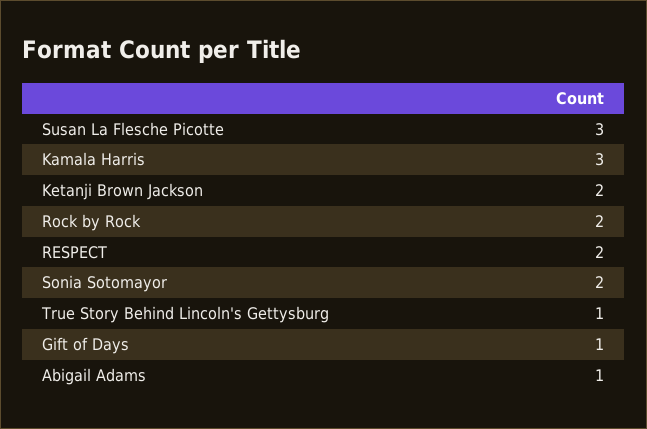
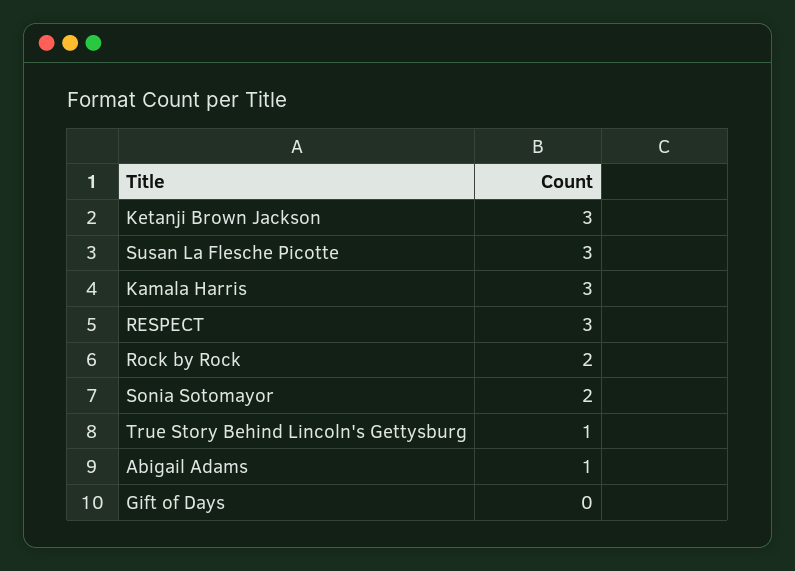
  {
    "Susan La Flesche Picotte": 3,
    "Kamala Harris": 3,
-   "Ketanji Brown Jackson": 2,
+   "Ketanji Brown Jackson": 3,
    "Rock by Rock": 2,
-   "RESPECT": 2,
+   "RESPECT": 3,
    "Sonia Sotomayor": 2,
    "True Story Behind Lincoln's Gettysburg": 1,
-   "Gift of Days": 1,
+   "Gift of Days": 0,
    "Abigail Adams": 1
  }

